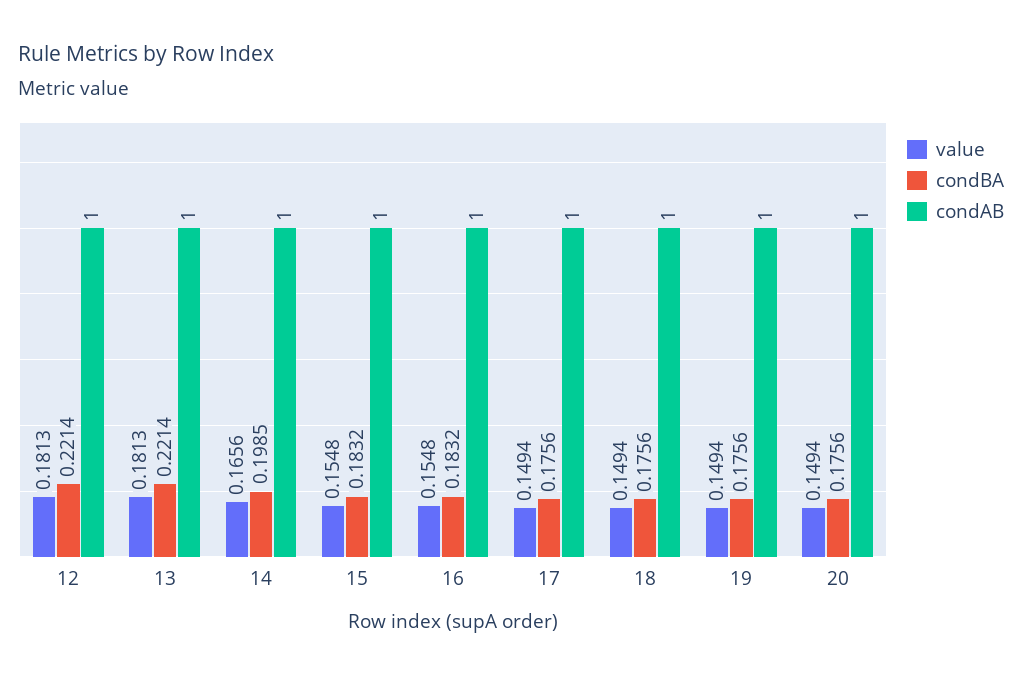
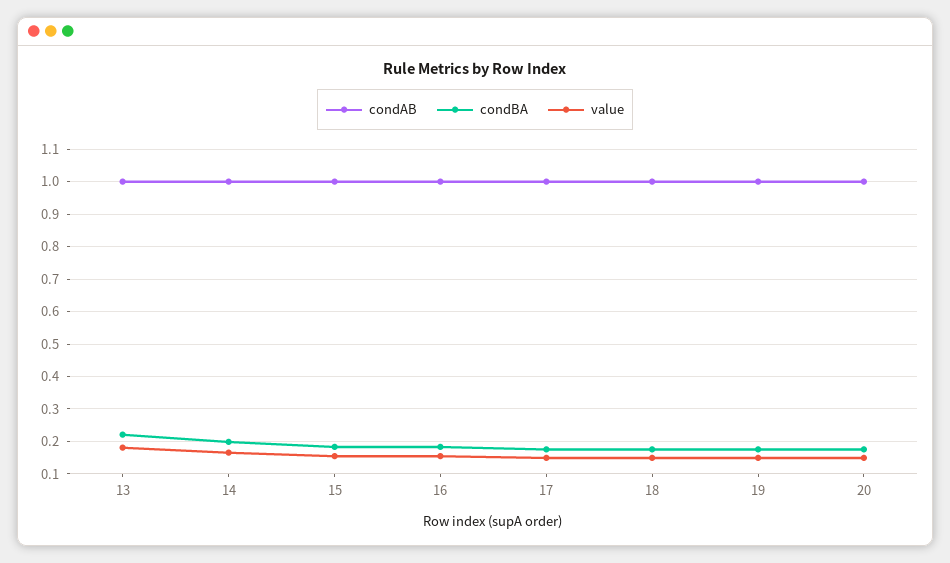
  {
    "value": {
-     "12": 0.1813,
      "13": 0.1813,
      "14": 0.1656,
      "15": 0.1548,
      "16": 0.1548,
      "17": 0.1494,
      "18": 0.1494,
      "19": 0.1494,
      "20": 0.1494
    },
    "condBA": {
-     "12": 0.2214,
      "13": 0.2214,
      "14": 0.1985,
      "15": 0.1832,
      "16": 0.1832,
      "17": 0.1756,
      "18": 0.1756,
      "19": 0.1756,
      "20": 0.1756
    },
    "condAB": {
-     "12": 1,
      "13": 1,
      "14": 1,
      "15": 1,
      "16": 1,
      "17": 1,
      "18": 1,
      "19": 1,
      "20": 1
    }
  }

